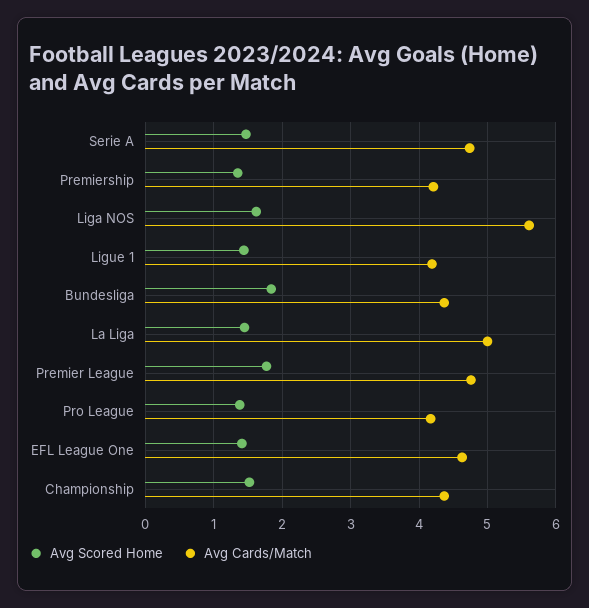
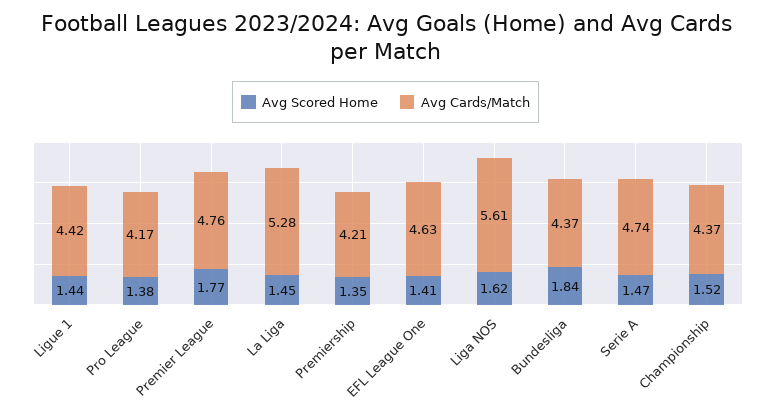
  {
    "Avg Scored Home": {
      "Serie A": 1.47,
      "Premiership": 1.35,
      "Liga NOS": 1.62,
      "Ligue 1": 1.44,
      "Bundesliga": 1.84,
      "La Liga": 1.45,
      "Premier League": 1.77,
      "Pro League": 1.38,
      "EFL League One": 1.41,
      "Championship": 1.52
    },
    "Avg Cards/Match": {
      "Serie A": 4.74,
      "Premiership": 4.21,
      "Liga NOS": 5.61,
-     "Ligue 1": 4.2,
+     "Ligue 1": 4.42,
      "Bundesliga": 4.37,
-     "La Liga": 5,
+     "La Liga": 5.28,
      "Premier League": 4.76,
      "Pro League": 4.17,
      "EFL League One": 4.63,
      "Championship": 4.37
    }
  }

